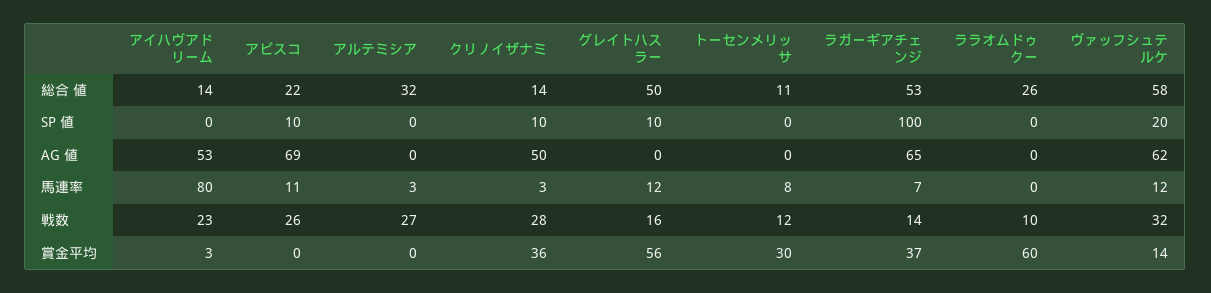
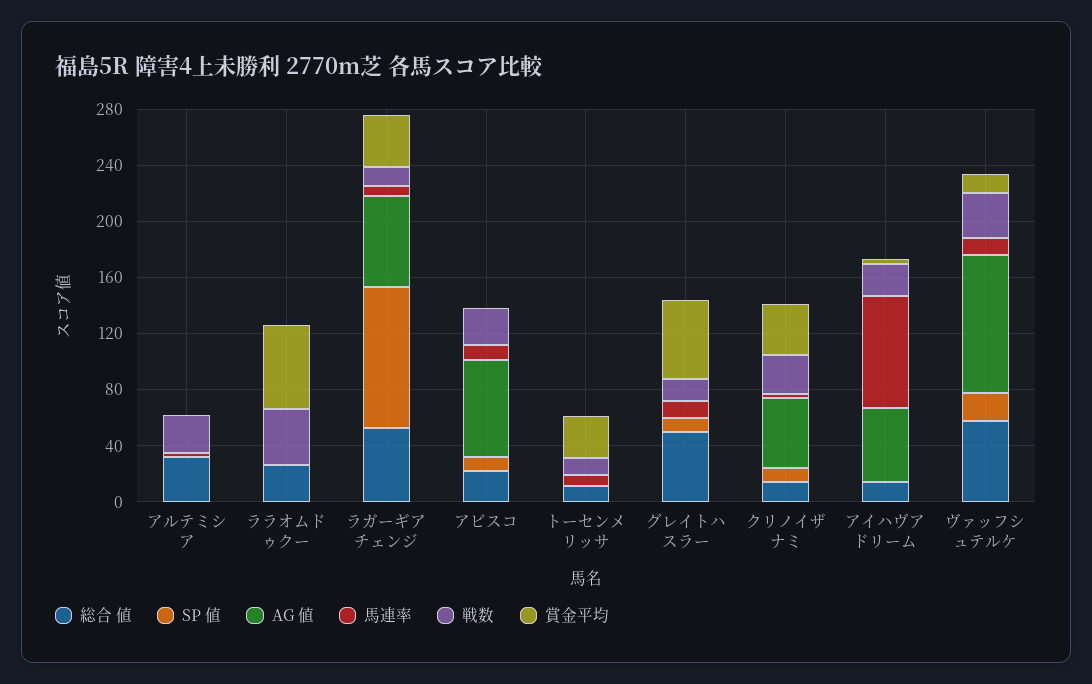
  {
    "総合 値": {
      "アイハヴアドリーム": 14,
      "アビスコ": 22,
      "アルテミシア": 32,
      "クリノイザナミ": 14,
      "グレイトハスラー": 50,
      "トーセンメリッサ": 11,
      "ラガーギアチェンジ": 53,
      "ララオムドゥクー": 26,
      "ヴァッフシュテルケ": 58
    },
    "SP 値": {
      "アイハヴアドリーム": 0,
      "アビスコ": 10,
      "アルテミシア": 0,
      "クリノイザナミ": 10,
      "グレイトハスラー": 10,
      "トーセンメリッサ": 0,
      "ラガーギアチェンジ": 100,
      "ララオムドゥクー": 0,
      "ヴァッフシュテルケ": 20
    },
    "AG 値": {
      "アイハヴアドリーム": 53,
      "アビスコ": 69,
      "アルテミシア": 0,
      "クリノイザナミ": 50,
      "グレイトハスラー": 0,
      "トーセンメリッサ": 0,
      "ラガーギアチェンジ": 65,
      "ララオムドゥクー": 0,
-     "ヴァッフシュテルケ": 62
+     "ヴァッフシュテルケ": 100
    },
    "馬連率": {
      "アイハヴアドリーム": 80,
      "アビスコ": 11,
      "アルテミシア": 3,
      "クリノイザナミ": 3,
      "グレイトハスラー": 12,
      "トーセンメリッサ": 8,
      "ラガーギアチェンジ": 7,
      "ララオムドゥクー": 0,
      "ヴァッフシュテルケ": 12
    },
    "戦数": {
      "アイハヴアドリーム": 23,
      "アビスコ": 26,
      "アルテミシア": 27,
      "クリノイザナミ": 28,
      "グレイトハスラー": 16,
      "トーセンメリッサ": 12,
      "ラガーギアチェンジ": 14,
-     "ララオムドゥクー": 10,
+     "ララオムドゥクー": 40,
      "ヴァッフシュテルケ": 32
    },
    "賞金平均": {
      "アイハヴアドリーム": 3,
      "アビスコ": 0,
      "アルテミシア": 0,
      "クリノイザナミ": 36,
      "グレイトハスラー": 56,
      "トーセンメリッサ": 30,
      "ラガーギアチェンジ": 37,
      "ララオムドゥクー": 60,
      "ヴァッフシュテルケ": 14
    }
  }

